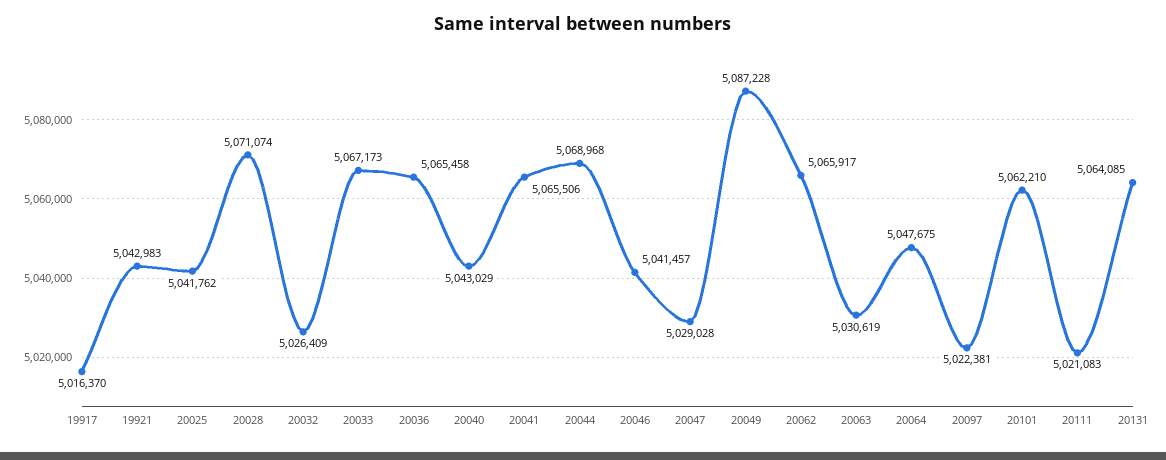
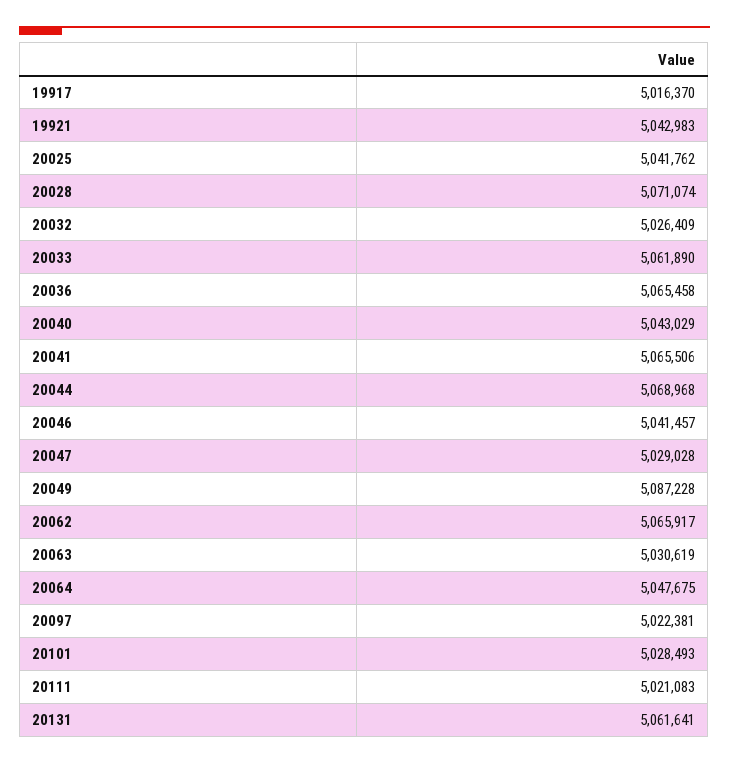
  {
    "19917": 5016370,
    "19921": 5042983,
    "20025": 5041762,
    "20028": 5071074,
    "20032": 5026409,
-   "20033": 5067173,
+   "20033": 5061890,
    "20036": 5065458,
    "20040": 5043029,
    "20041": 5065506,
    "20044": 5068968,
    "20046": 5041457,
    "20047": 5029028,
    "20049": 5087228,
    "20062": 5065917,
    "20063": 5030619,
    "20064": 5047675,
    "20097": 5022381,
-   "20101": 5062210,
+   "20101": 5028493,
    "20111": 5021083,
-   "20131": 5064085
+   "20131": 5061641
  }

